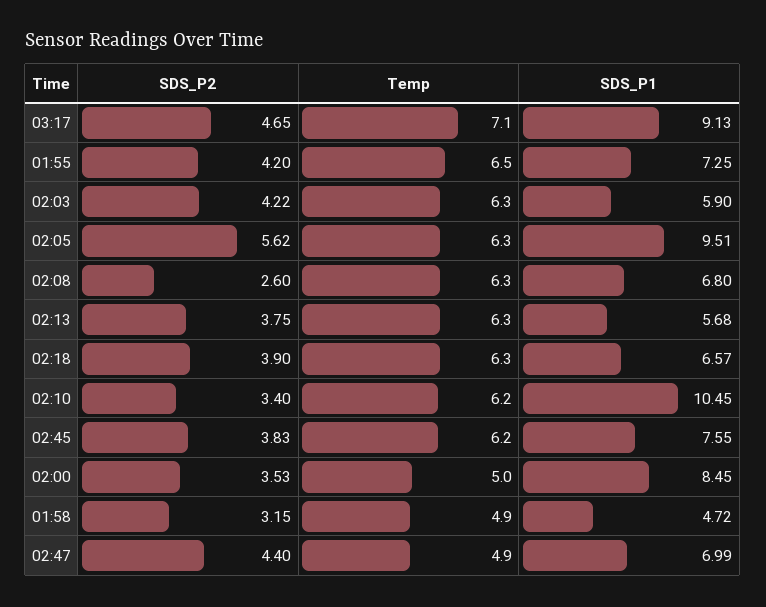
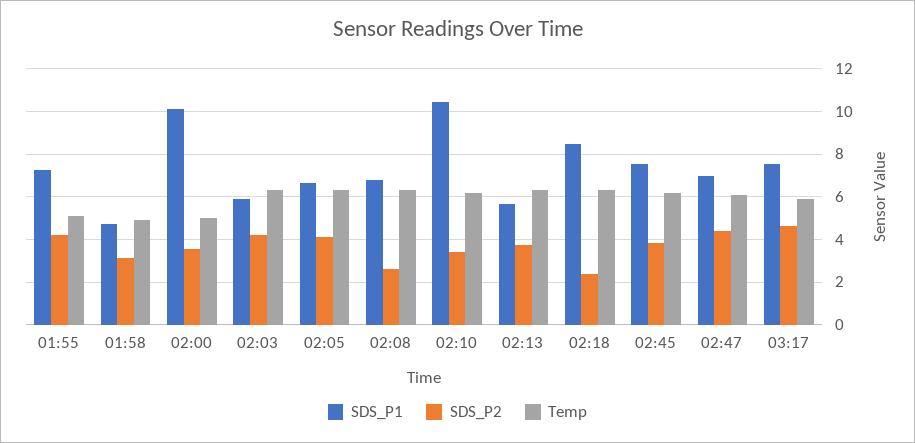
  {
    "SDS_P2": {
      "03:17": 4.65,
      "01:55": 4.2,
      "02:03": 4.22,
-     "02:05": 5.62,
+     "02:05": 4,
      "02:08": 2.6,
      "02:13": 3.75,
-     "02:18": 3.9,
+     "02:18": 2.5,
      "02:10": 3.4,
      "02:45": 3.83,
      "02:00": 3.53,
      "01:58": 3.15,
      "02:47": 4.4
    },
    "Temp": {
-     "03:17": 7.1,
+     "03:17": 6,
-     "01:55": 6.5,
+     "01:55": 5,
      "02:03": 6.3,
      "02:05": 6.3,
      "02:08": 6.3,
      "02:13": 6.3,
      "02:18": 6.3,
      "02:10": 6.2,
      "02:45": 6.2,
      "02:00": 5,
      "01:58": 4.9,
-     "02:47": 4.9
+     "02:47": 6
    },
    "SDS_P1": {
-     "03:17": 9.13,
+     "03:17": 7.5,
      "01:55": 7.25,
      "02:03": 5.9,
-     "02:05": 9.51,
+     "02:05": 6.5,
      "02:08": 6.8,
      "02:13": 5.68,
-     "02:18": 6.57,
+     "02:18": 8.5,
      "02:10": 10.45,
      "02:45": 7.55,
-     "02:00": 8.45,
+     "02:00": 10,
      "01:58": 4.72,
      "02:47": 6.99
    }
  }

